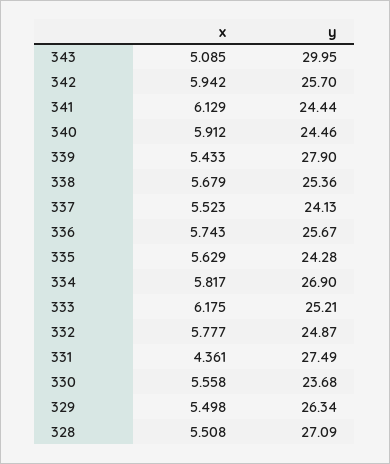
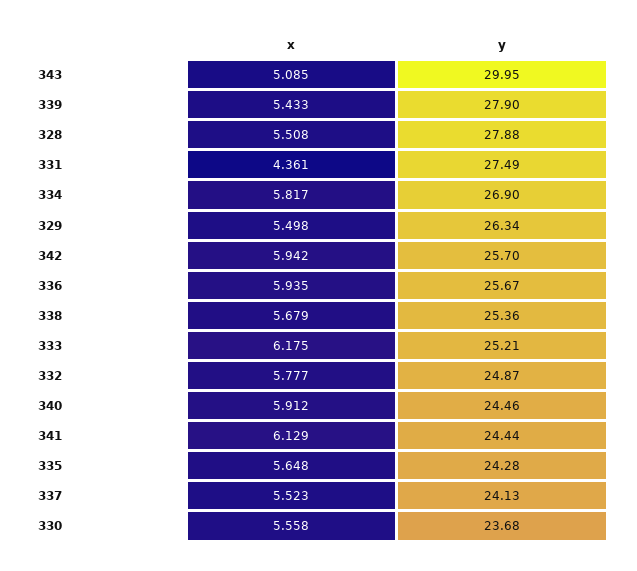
  {
    "x": {
      "343": 5.085,
      "342": 5.942,
      "341": 6.129,
      "340": 5.912,
      "339": 5.433,
      "338": 5.679,
      "337": 5.523,
-     "336": 5.743,
+     "336": 5.935,
-     "335": 5.629,
+     "335": 5.648,
      "334": 5.817,
      "333": 6.175,
      "332": 5.777,
      "331": 4.361,
      "330": 5.558,
      "329": 5.498,
      "328": 5.508
    },
    "y": {
      "343": 29.95,
      "342": 25.7,
      "341": 24.44,
      "340": 24.46,
      "339": 27.9,
      "338": 25.36,
      "337": 24.13,
      "336": 25.67,
      "335": 24.28,
      "334": 26.9,
      "333": 25.21,
      "332": 24.87,
      "331": 27.49,
      "330": 23.68,
      "329": 26.34,
-     "328": 27.09
+     "328": 27.88
    }
  }

